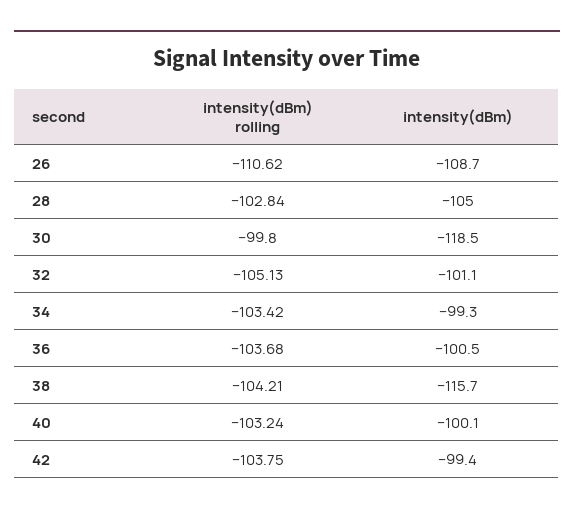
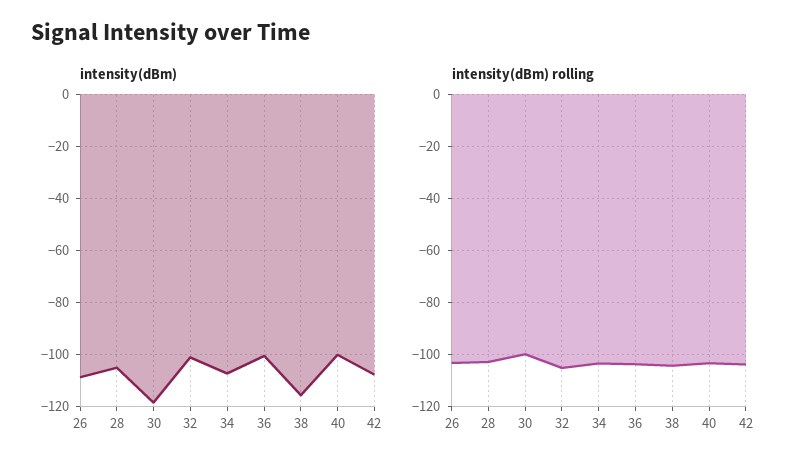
  {
    "intensity(dBm) rolling": {
-     "26": -110.62,
+     "26": -102.5,
      "28": -102.84,
      "30": -99.8,
      "32": -105.13,
      "34": -103.42,
      "36": -103.68,
      "38": -104.21,
      "40": -103.24,
      "42": -103.75
    },
    "intensity(dBm)": {
      "26": -108.7,
      "28": -105,
      "30": -118.5,
      "32": -101.1,
-     "34": -99.3,
+     "34": -107.5,
      "36": -100.5,
      "38": -115.7,
      "40": -100.1,
-     "42": -99.4
+     "42": -107.5
    }
  }

